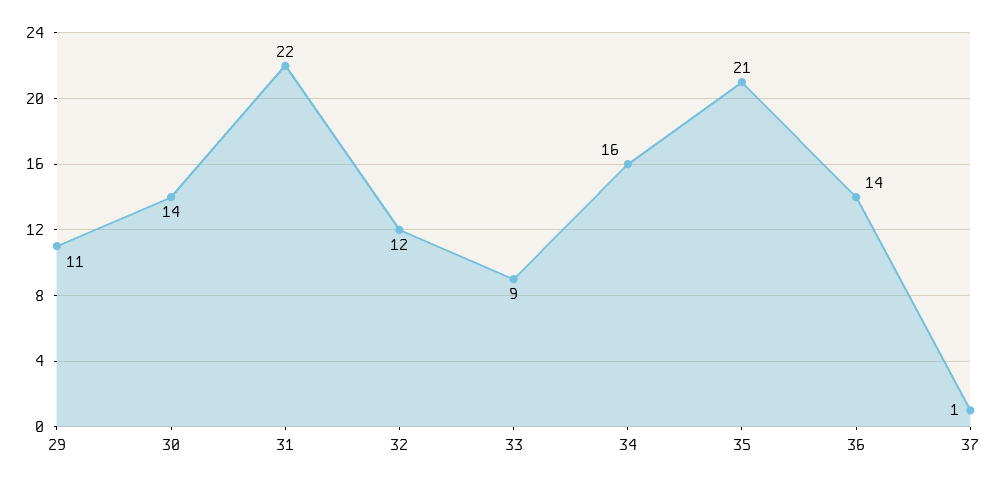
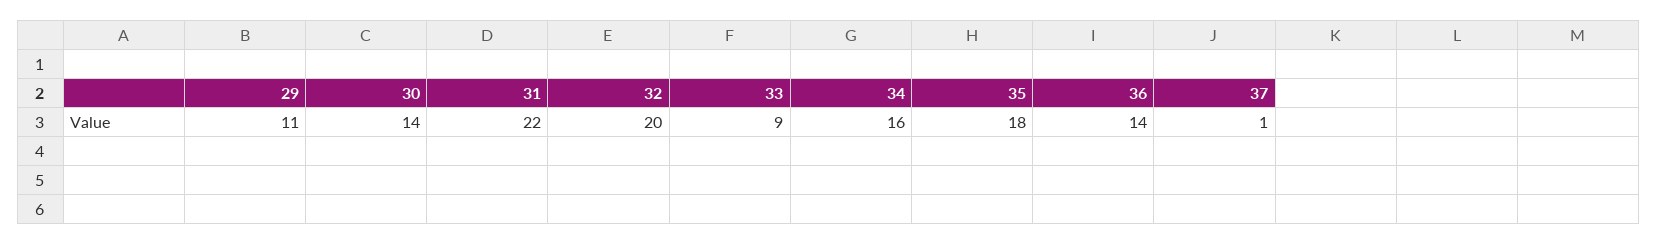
  {
    "29": 11,
    "30": 14,
    "31": 22,
-   "32": 12,
+   "32": 20,
    "33": 9,
    "34": 16,
-   "35": 21,
+   "35": 18,
    "36": 14,
    "37": 1
  }

